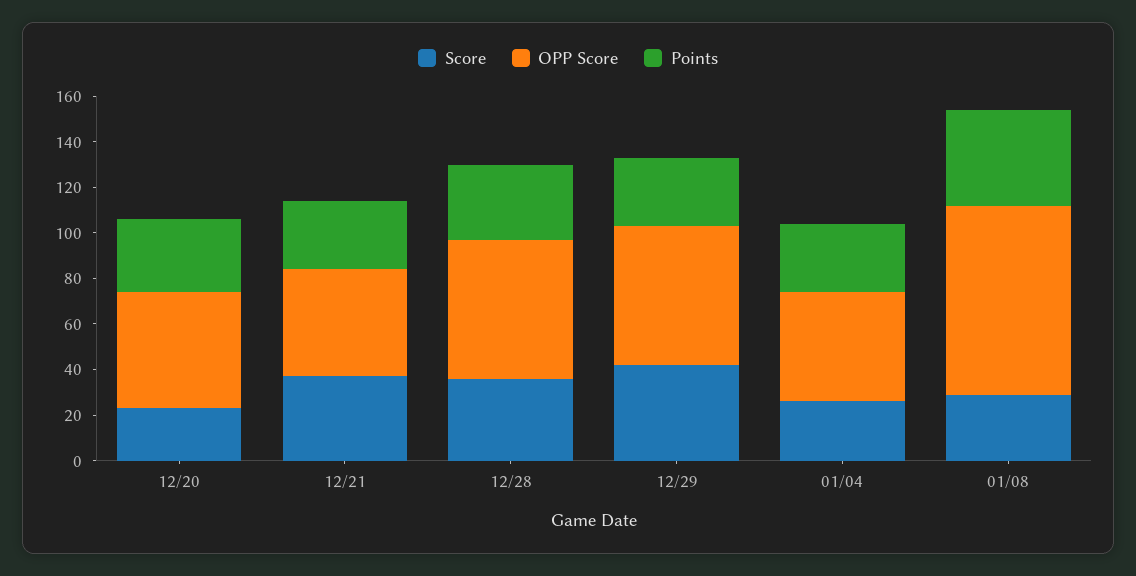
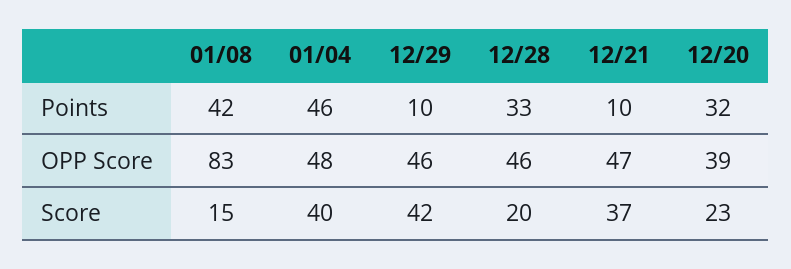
  {
    "Score": {
      "12/20": 23,
      "12/21": 37,
-     "12/28": 35,
+     "12/28": 20,
      "12/29": 42,
-     "01/04": 25,
+     "01/04": 40,
-     "01/08": 30
+     "01/08": 15
    },
    "OPP Score": {
-     "12/20": 50,
+     "12/20": 39,
      "12/21": 47,
-     "12/28": 60,
+     "12/28": 46,
-     "12/29": 60,
+     "12/29": 46,
      "01/04": 48,
      "01/08": 83
    },
    "Points": {
      "12/20": 32,
-     "12/21": 30,
+     "12/21": 10,
      "12/28": 33,
-     "12/29": 30,
+     "12/29": 10,
-     "01/04": 30,
+     "01/04": 46,
      "01/08": 42
    }
  }

